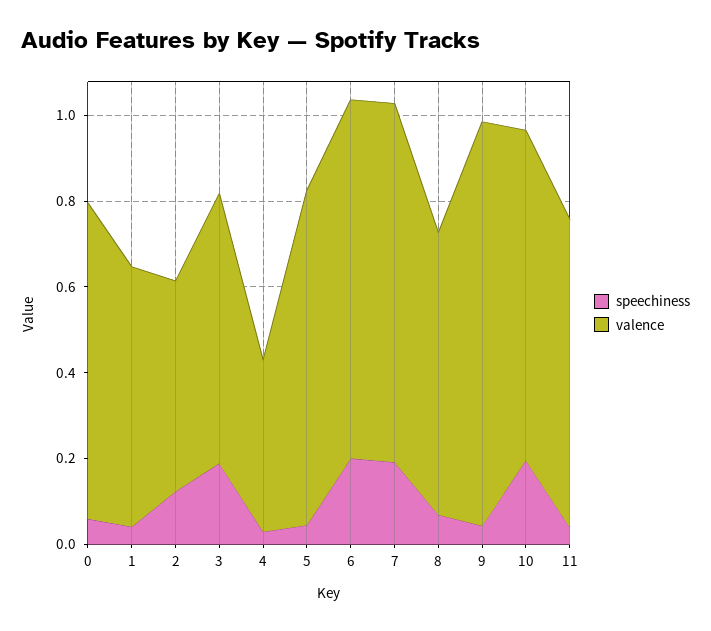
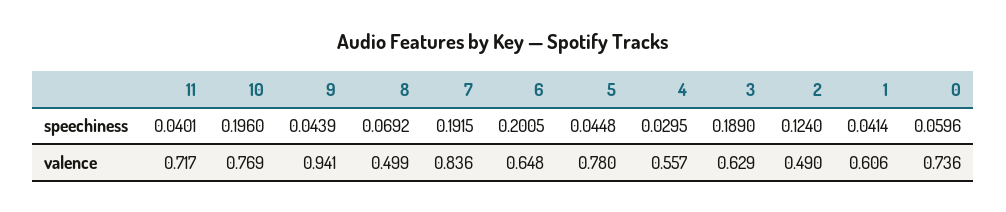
  {
    "speechiness": {
      "0": 0.0596,
      "1": 0.0414,
      "2": 0.124,
      "3": 0.189,
      "4": 0.0295,
      "5": 0.0448,
      "6": 0.2005,
      "7": 0.1915,
      "8": 0.0692,
      "9": 0.0439,
      "10": 0.196,
      "11": 0.0401
    },
    "valence": {
      "0": 0.736,
      "1": 0.606,
      "2": 0.49,
      "3": 0.629,
-     "4": 0.4,
+     "4": 0.557,
      "5": 0.78,
-     "6": 0.85,
+     "6": 0.648,
      "7": 0.836,
-     "8": 0.65,
+     "8": 0.499,
      "9": 0.941,
      "10": 0.769,
      "11": 0.717
    }
  }

